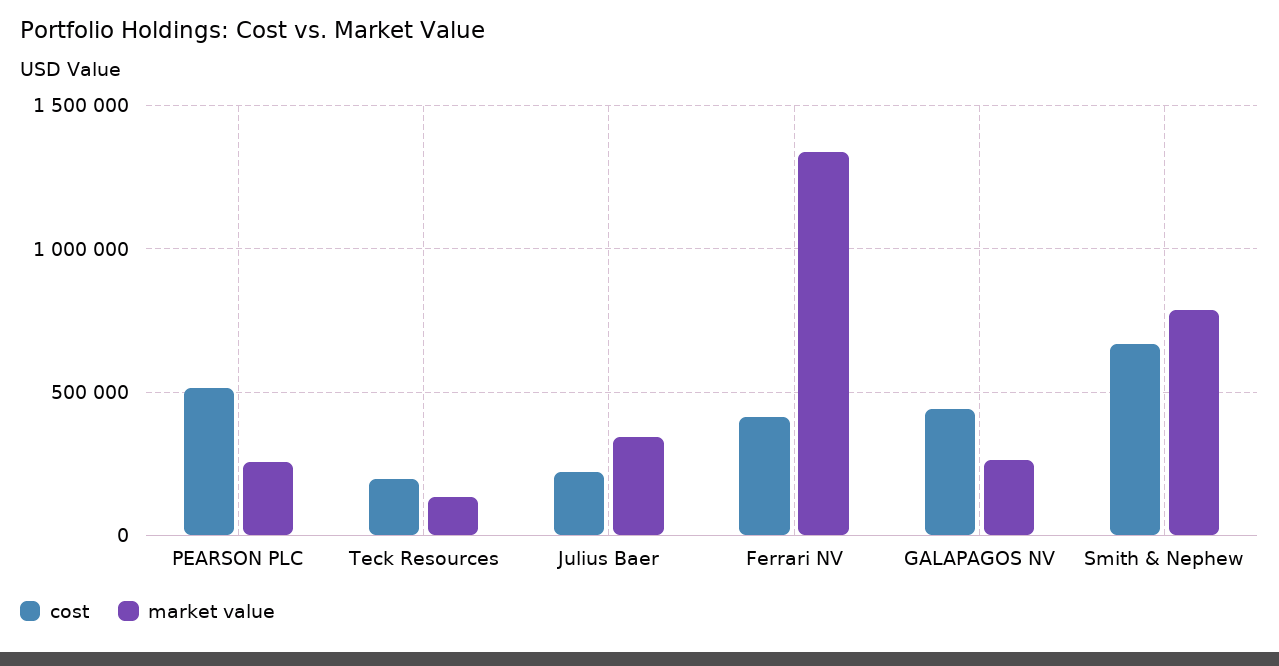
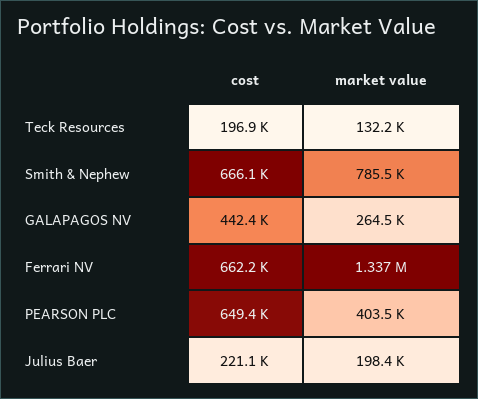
  {
    "cost": {
-     "PEARSON PLC": 500000,
+     "PEARSON PLC": 649400,
      "Teck Resources": 196900,
      "Julius Baer": 221100,
-     "Ferrari NV": 400000,
+     "Ferrari NV": 662200,
      "GALAPAGOS NV": 442400,
      "Smith & Nephew": 666100
    },
    "market value": {
-     "PEARSON PLC": 250000,
+     "PEARSON PLC": 403500,
      "Teck Resources": 132200,
-     "Julius Baer": 350000,
+     "Julius Baer": 198400,
      "Ferrari NV": 1337000,
      "GALAPAGOS NV": 264500,
      "Smith & Nephew": 785500
    }
  }

